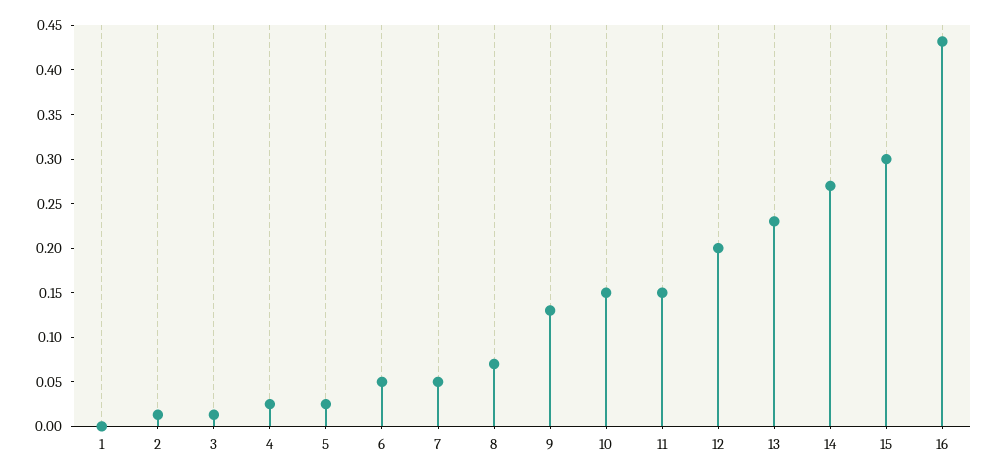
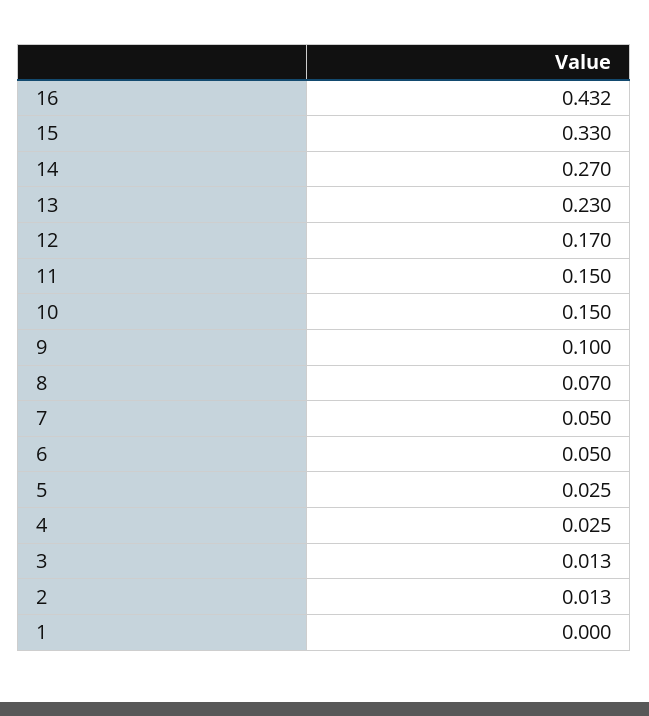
  {
    "1": 0,
    "2": 0.013,
    "3": 0.013,
    "4": 0.025,
    "5": 0.025,
    "6": 0.05,
    "7": 0.05,
    "8": 0.07,
-   "9": 0.13,
+   "9": 0.1,
    "10": 0.15,
    "11": 0.15,
-   "12": 0.2,
+   "12": 0.17,
    "13": 0.23,
    "14": 0.27,
-   "15": 0.3,
+   "15": 0.33,
    "16": 0.432
  }

